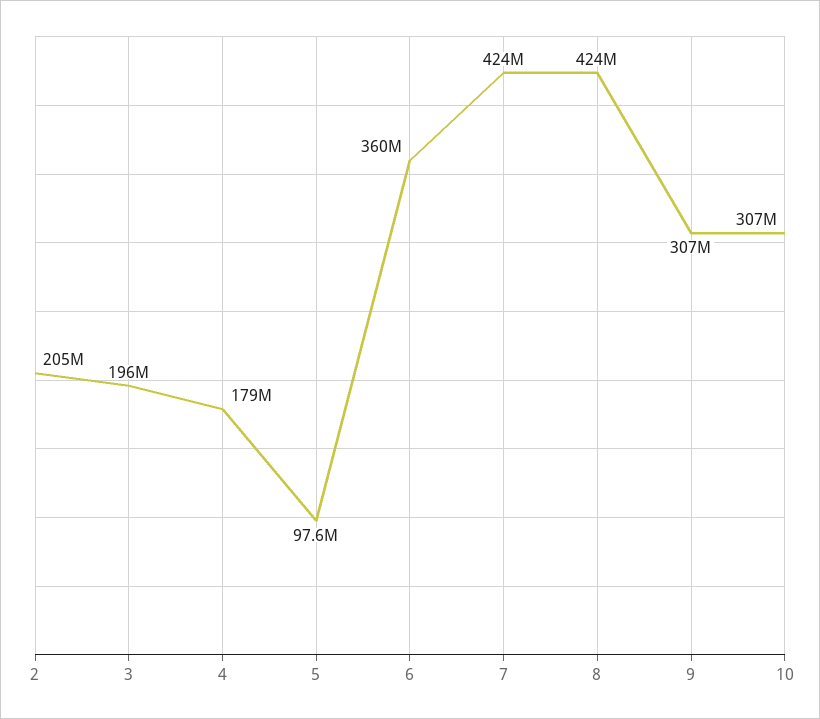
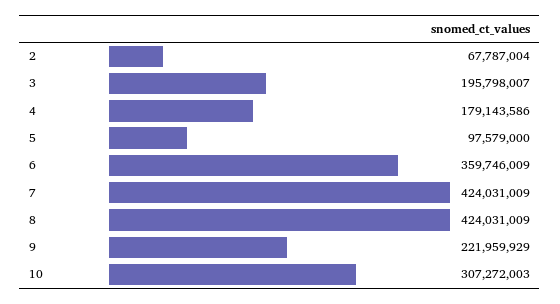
  {
-   "2": 205000000,
+   "2": 67787004,
    "3": 195798007,
    "4": 179143586,
    "5": 97579000,
    "6": 359746009,
    "7": 424031009,
    "8": 424031009,
-   "9": 307000000,
+   "9": 221959929,
    "10": 307272003
  }

